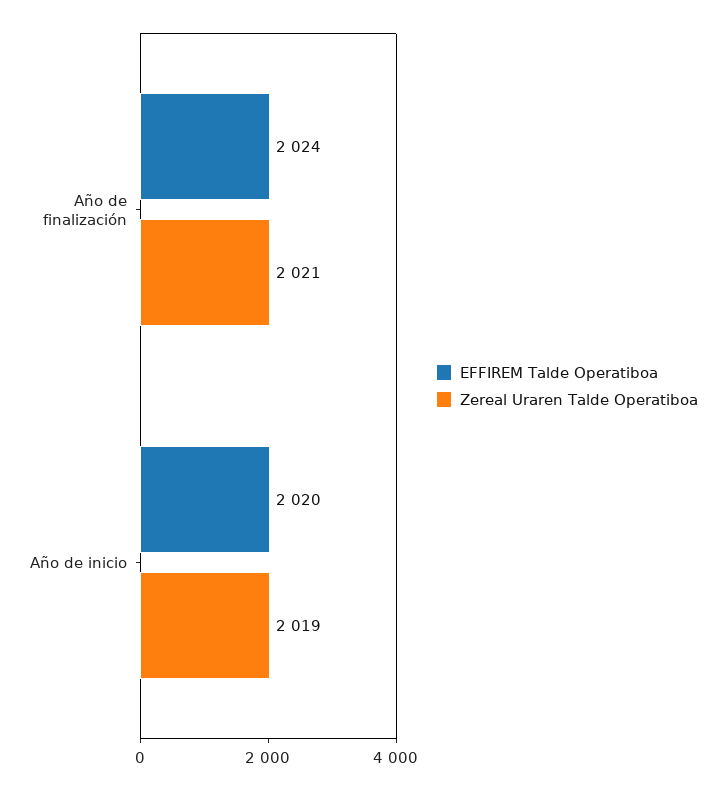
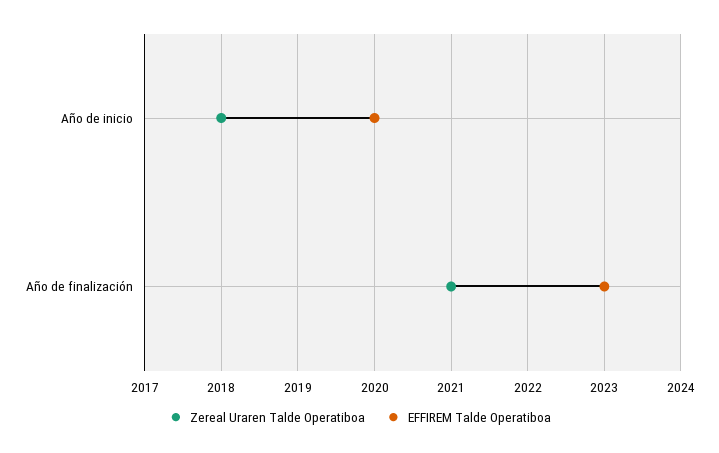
  {
    "EFFIREM Talde Operatiboa": {
-     "Año de finalización": 2024,
+     "Año de finalización": 2023,
      "Año de inicio": 2020
    },
    "Zereal Uraren Talde Operatiboa": {
      "Año de finalización": 2021,
-     "Año de inicio": 2019
+     "Año de inicio": 2018
    }
  }

